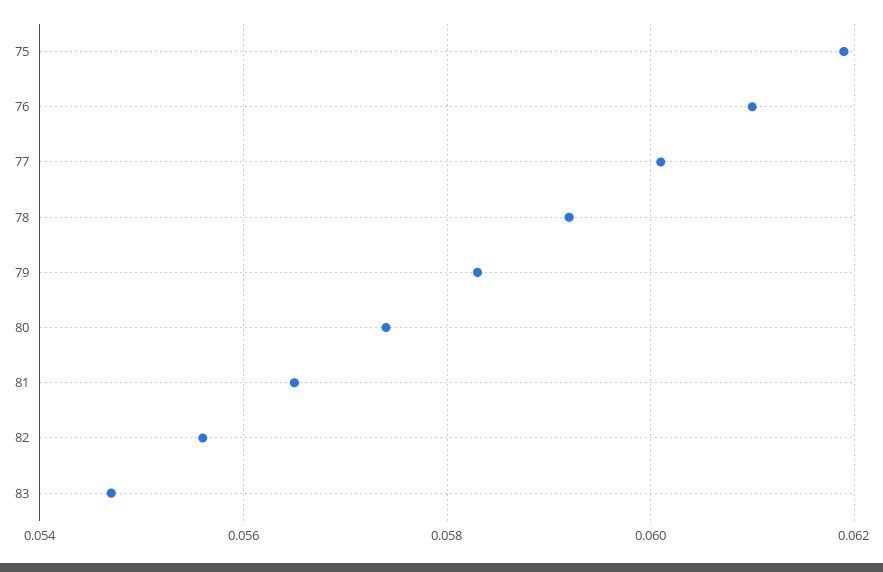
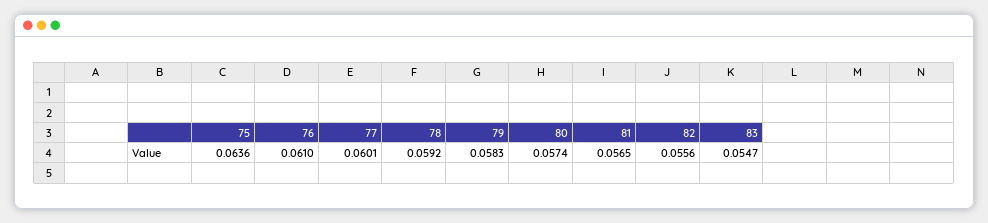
  {
-   "75": 0.062,
+   "75": 0.0636,
    "76": 0.061,
    "77": 0.0601,
    "78": 0.0592,
    "79": 0.0583,
    "80": 0.0574,
    "81": 0.0565,
    "82": 0.0556,
    "83": 0.0547
  }

